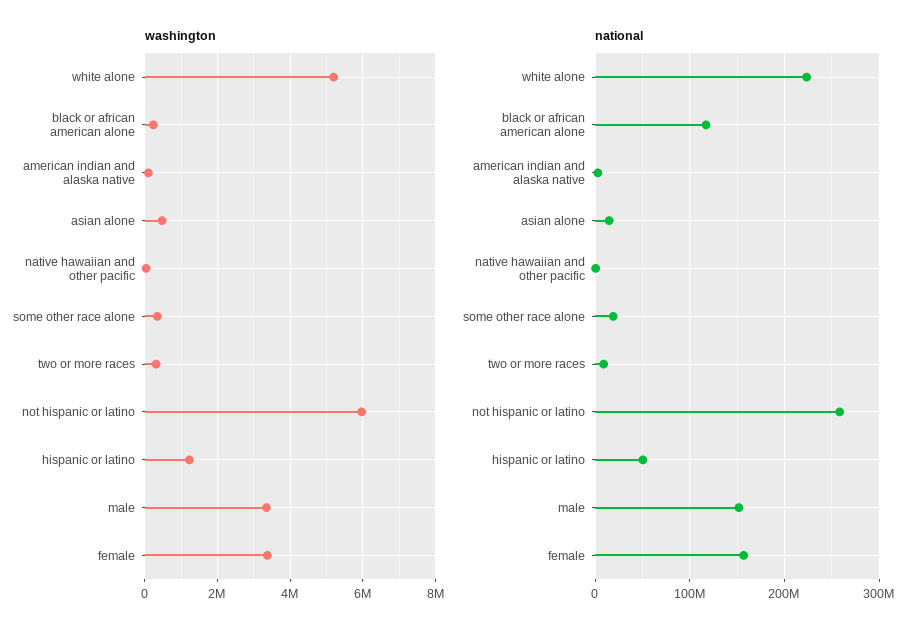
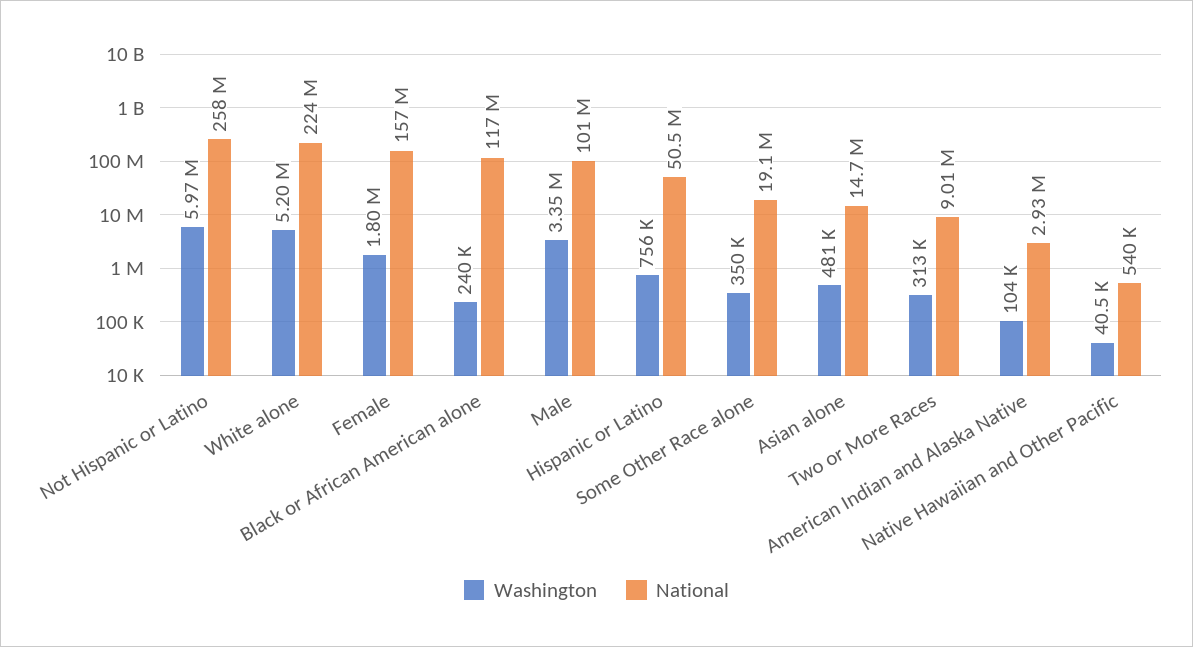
  {
    "washington": {
      "white alone": 5200000,
      "black or african american alone": 240000,
      "american indian and alaska native": 104000,
      "asian alone": 481000,
      "native hawaiian and other pacific": 40500,
      "some other race alone": 350000,
      "two or more races": 313000,
      "not hispanic or latino": 5970000,
-     "hispanic or latino": 1200000,
+     "hispanic or latino": 756000,
      "male": 3350000,
-     "female": 3400000
+     "female": 1800000
    },
    "national": {
      "white alone": 224000000,
      "black or african american alone": 117000000,
      "american indian and alaska native": 2930000,
      "asian alone": 14700000,
      "native hawaiian and other pacific": 540000,
      "some other race alone": 19100000,
      "two or more races": 9010000,
      "not hispanic or latino": 258000000,
      "hispanic or latino": 50500000,
-     "male": 150000000,
+     "male": 101000000,
      "female": 157000000
    }
  }

